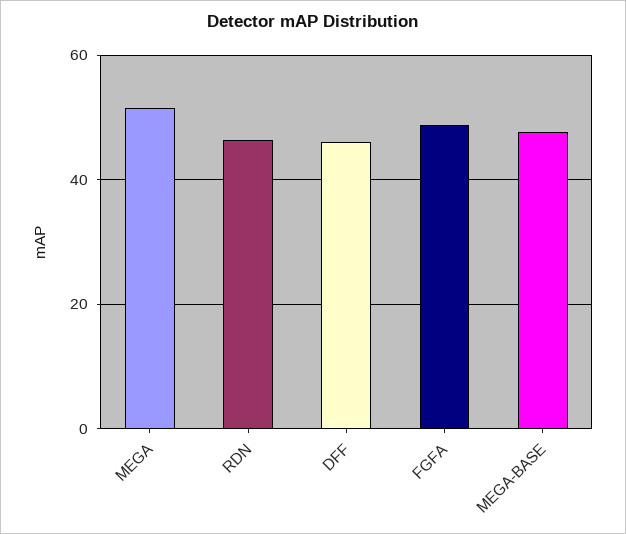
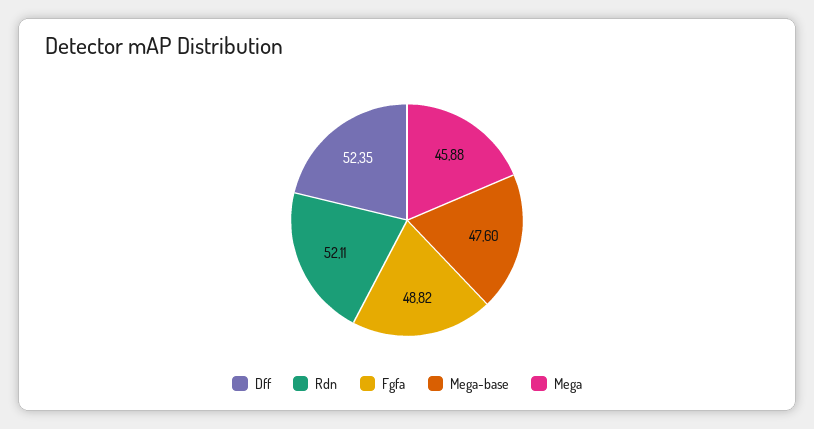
  {
-   "MEGA": 52,
+   "MEGA": 45.88,
-   "RDN": 46,
+   "RDN": 52.11,
-   "DFF": 46,
+   "DFF": 52.35,
    "FGFA": 48.82,
    "MEGA-BASE": 47.6
  }

